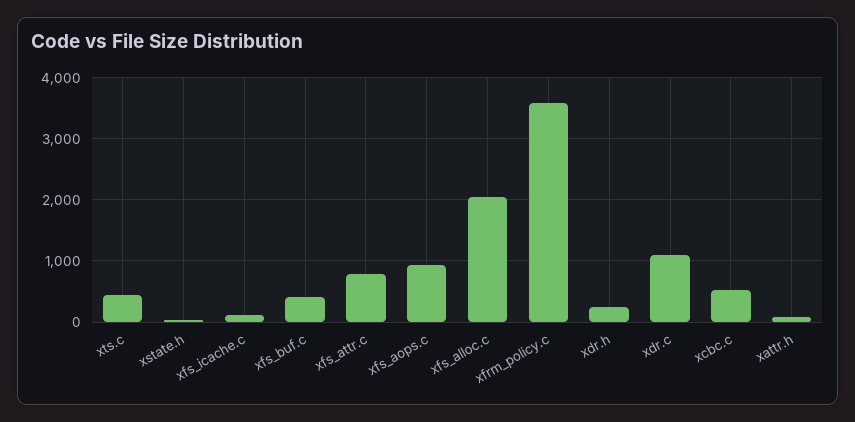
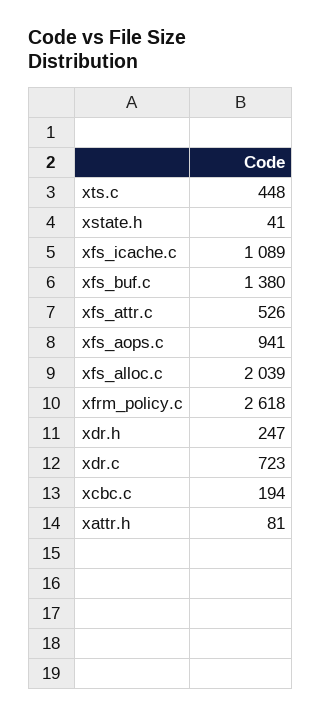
  {
    "xts.c": 448,
    "xstate.h": 41,
-   "xfs_icache.c": 100,
+   "xfs_icache.c": 1089,
-   "xfs_buf.c": 400,
+   "xfs_buf.c": 1380,
-   "xfs_attr.c": 800,
+   "xfs_attr.c": 526,
    "xfs_aops.c": 941,
    "xfs_alloc.c": 2039,
-   "xfrm_policy.c": 3600,
+   "xfrm_policy.c": 2618,
    "xdr.h": 247,
-   "xdr.c": 1100,
+   "xdr.c": 723,
-   "xcbc.c": 500,
+   "xcbc.c": 194,
    "xattr.h": 81
  }

